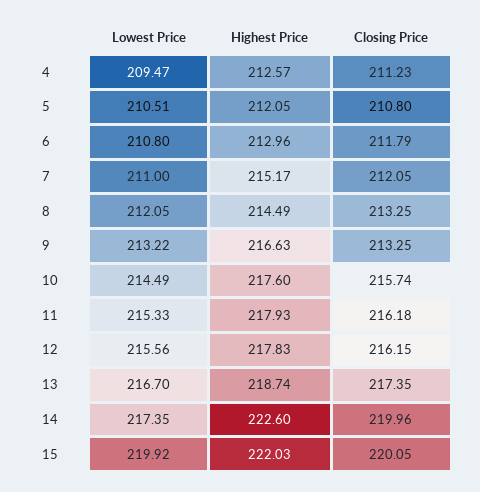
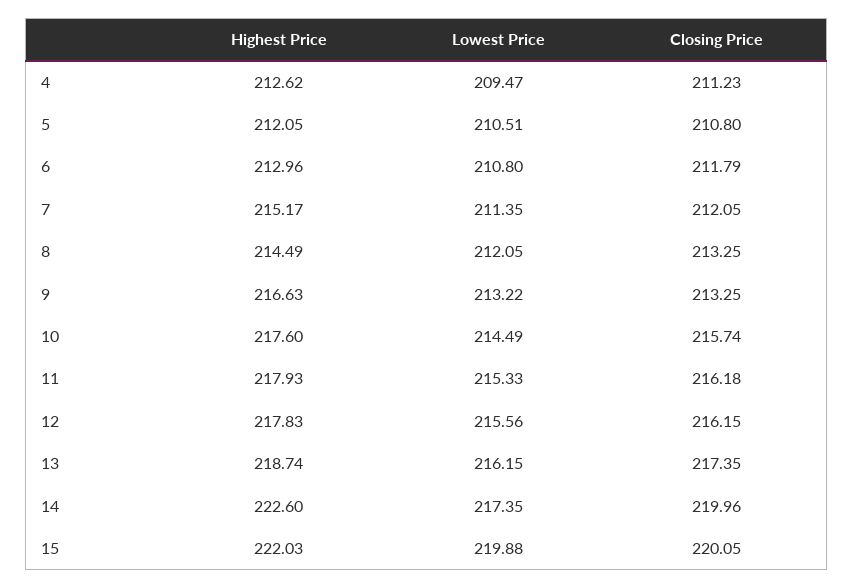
  {
    "Lowest Price": {
      "4": 209.47,
      "5": 210.51,
      "6": 210.8,
-     "7": 211,
+     "7": 211.35,
      "8": 212.05,
      "9": 213.22,
      "10": 214.49,
      "11": 215.33,
      "12": 215.56,
-     "13": 216.7,
+     "13": 216.15,
      "14": 217.35,
-     "15": 219.92
+     "15": 219.88
    },
    "Highest Price": {
-     "4": 212.57,
+     "4": 212.62,
      "5": 212.05,
      "6": 212.96,
      "7": 215.17,
      "8": 214.49,
      "9": 216.63,
      "10": 217.6,
      "11": 217.93,
      "12": 217.83,
      "13": 218.74,
      "14": 222.6,
      "15": 222.03
    },
    "Closing Price": {
      "4": 211.23,
      "5": 210.8,
      "6": 211.79,
      "7": 212.05,
      "8": 213.25,
      "9": 213.25,
      "10": 215.74,
      "11": 216.18,
      "12": 216.15,
      "13": 217.35,
      "14": 219.96,
      "15": 220.05
    }
  }

